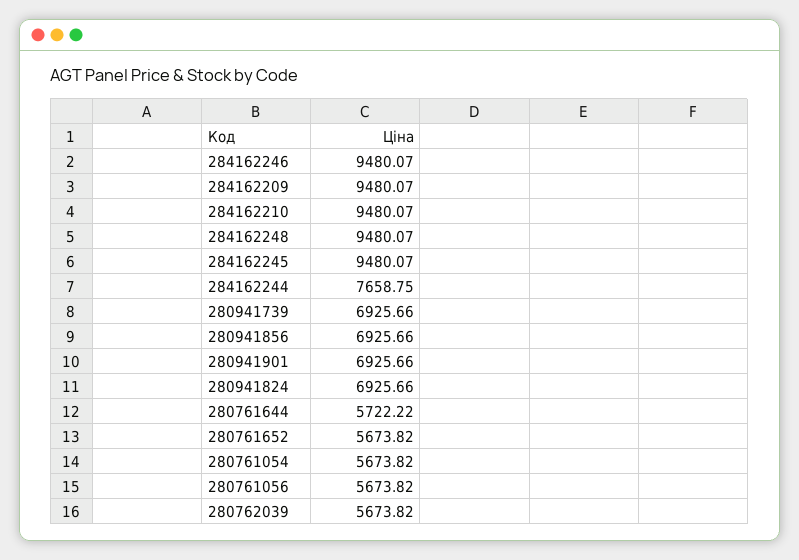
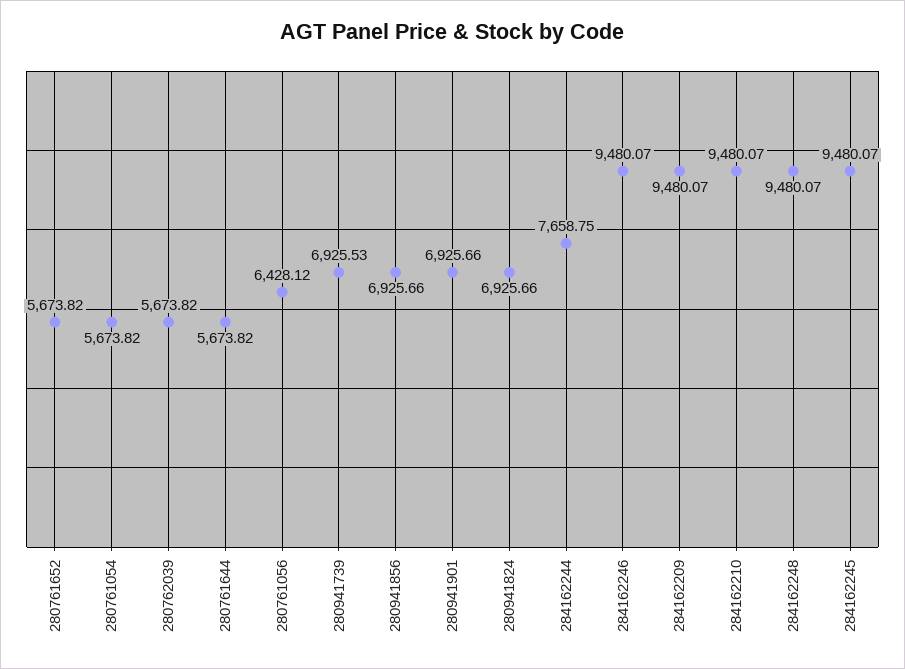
  {
    "284162246": 9480.07,
    "284162209": 9480.07,
    "284162210": 9480.07,
    "284162248": 9480.07,
    "284162245": 9480.07,
    "284162244": 7658.75,
-   "280941739": 6925.66,
+   "280941739": 6925.53,
    "280941856": 6925.66,
    "280941901": 6925.66,
    "280941824": 6925.66,
-   "280761644": 5722.22,
+   "280761644": 5673.82,
    "280761652": 5673.82,
    "280761054": 5673.82,
-   "280761056": 5673.82,
+   "280761056": 6428.12,
    "280762039": 5673.82
  }

